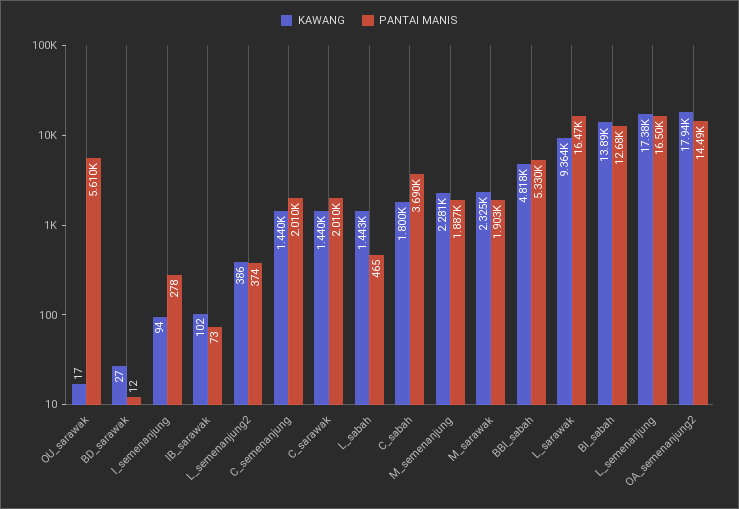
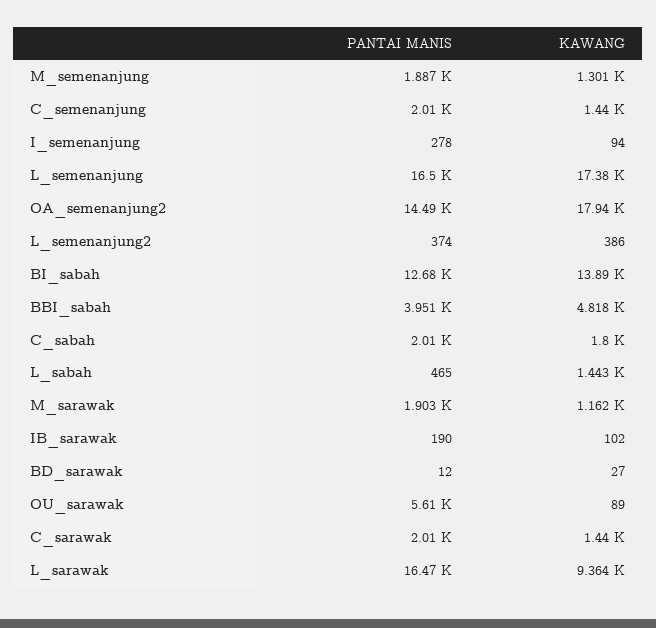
  {
    "KAWANG": {
-     "OU_sarawak": 17,
+     "OU_sarawak": 89,
      "BD_sarawak": 27,
      "I_semenanjung": 94,
      "IB_sarawak": 102,
      "L_semenanjung2": 386,
      "C_semenanjung": 1440,
      "C_sarawak": 1440,
      "L_sabah": 1443,
      "C_sabah": 1800,
-     "M_semenanjung": 2281,
+     "M_semenanjung": 1301,
-     "M_sarawak": 2325,
+     "M_sarawak": 1162,
      "BBI_sabah": 4818,
      "L_sarawak": 9364,
      "BI_sabah": 13890,
      "L_semenanjung": 17380,
      "OA_semenanjung2": 17940
    },
    "PANTAI MANIS": {
      "OU_sarawak": 5610,
      "BD_sarawak": 12,
      "I_semenanjung": 278,
-     "IB_sarawak": 73,
+     "IB_sarawak": 190,
      "L_semenanjung2": 374,
      "C_semenanjung": 2010,
      "C_sarawak": 2010,
      "L_sabah": 465,
-     "C_sabah": 3690,
+     "C_sabah": 2010,
      "M_semenanjung": 1887,
      "M_sarawak": 1903,
-     "BBI_sabah": 5330,
+     "BBI_sabah": 3951,
      "L_sarawak": 16470,
      "BI_sabah": 12680,
      "L_semenanjung": 16500,
      "OA_semenanjung2": 14490
    }
  }

